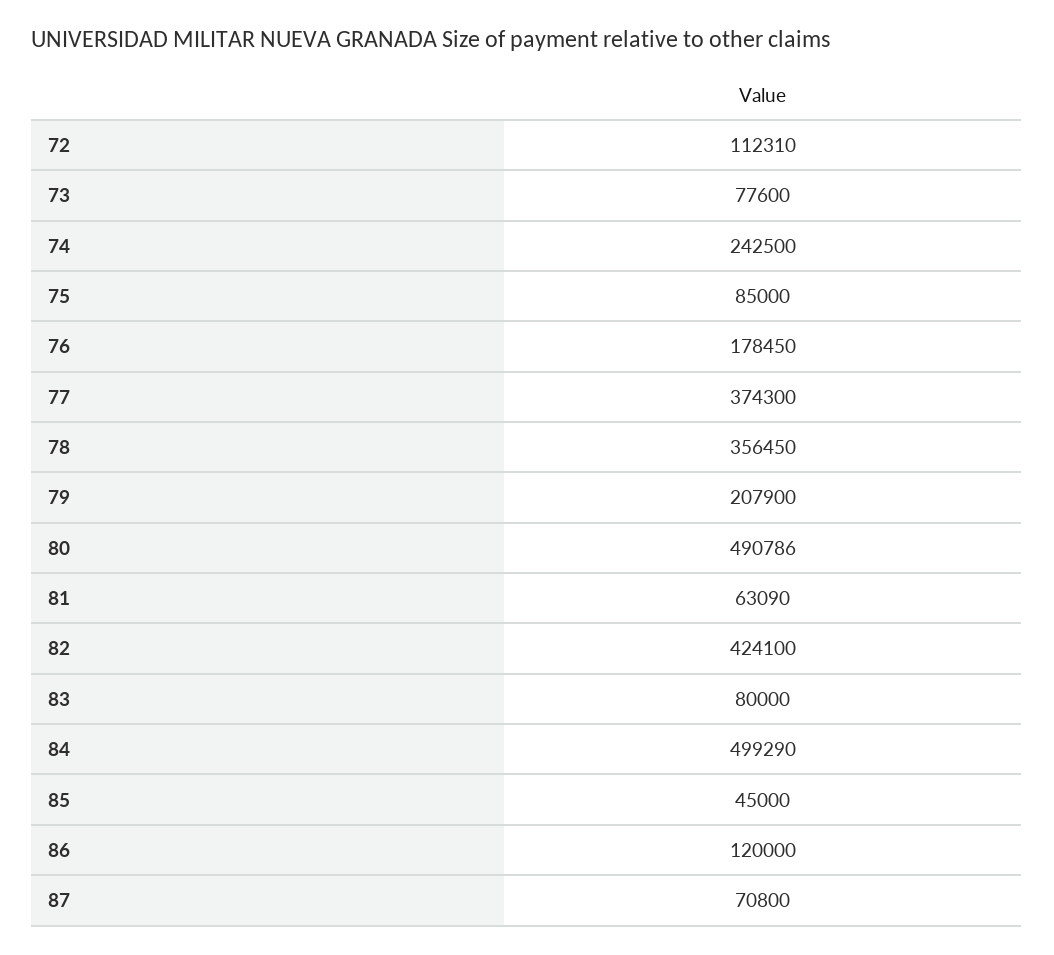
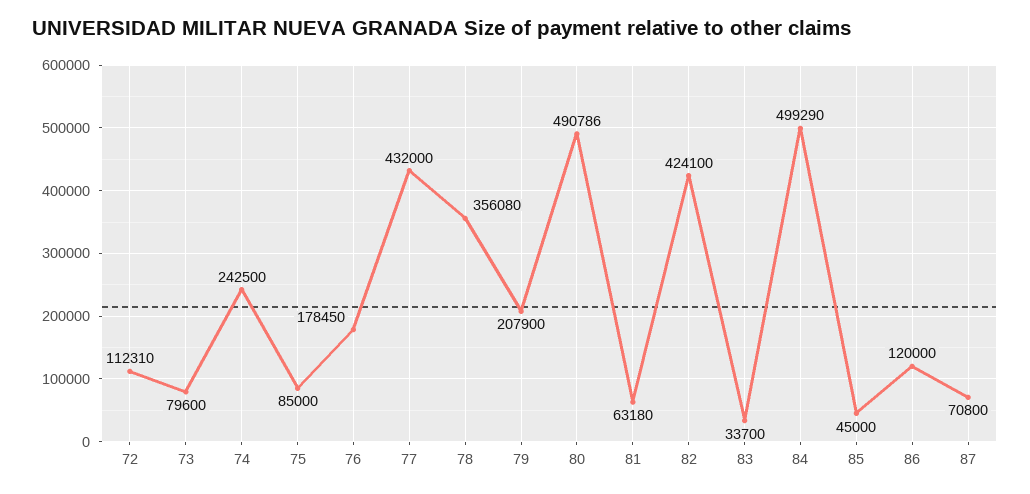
  {
    "72": 112310,
-   "73": 77600,
+   "73": 79600,
    "74": 242500,
    "75": 85000,
    "76": 178450,
-   "77": 374300,
+   "77": 432000,
-   "78": 356450,
+   "78": 356080,
    "79": 207900,
    "80": 490786,
-   "81": 63090,
+   "81": 63180,
    "82": 424100,
-   "83": 80000,
+   "83": 33700,
    "84": 499290,
    "85": 45000,
    "86": 120000,
    "87": 70800
  }

